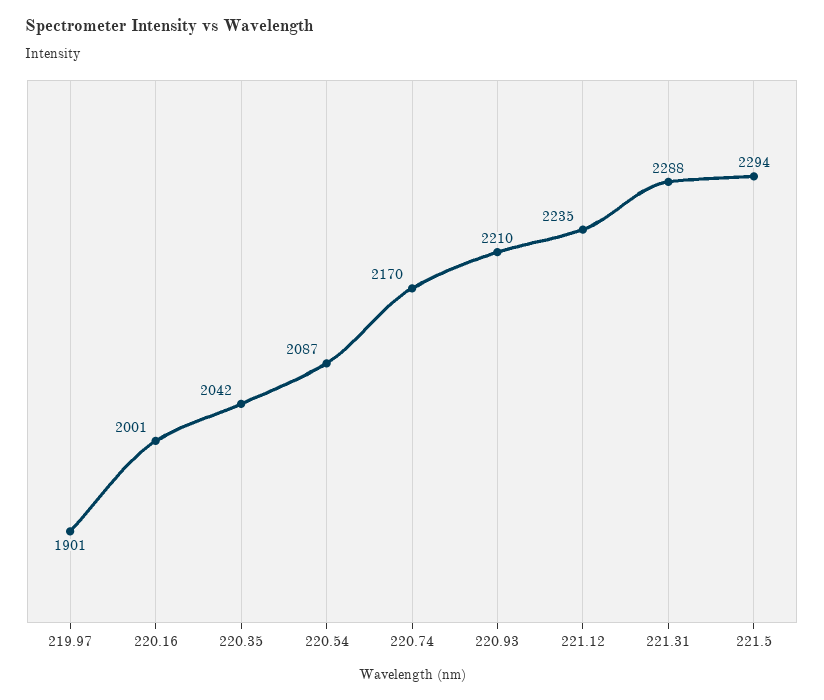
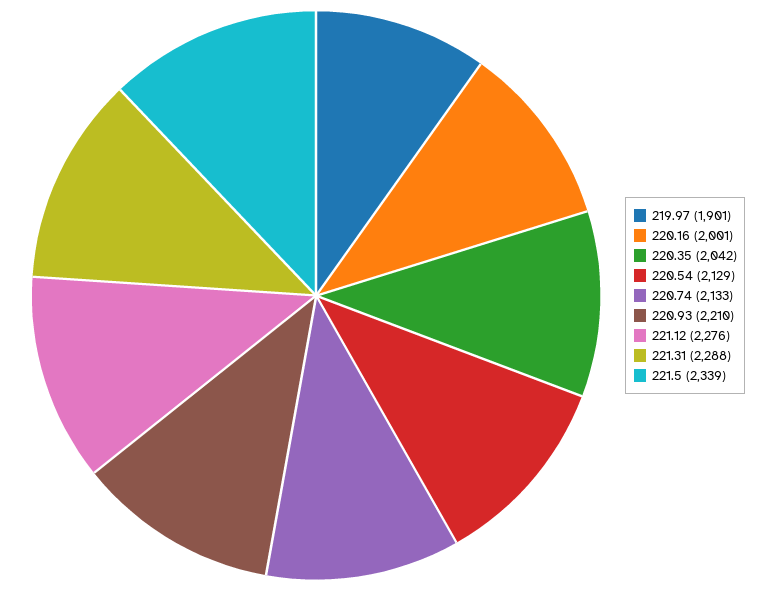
  {
    "219.97": 1901,
    "220.16": 2001,
    "220.35": 2042,
-   "220.54": 2087,
+   "220.54": 2129,
-   "220.74": 2170,
+   "220.74": 2133,
    "220.93": 2210,
-   "221.12": 2235,
+   "221.12": 2276,
    "221.31": 2288,
-   "221.5": 2294
+   "221.5": 2339
  }

